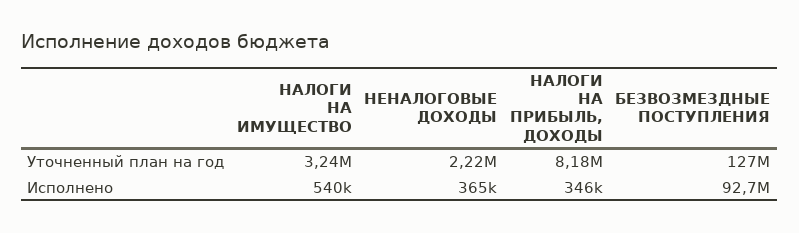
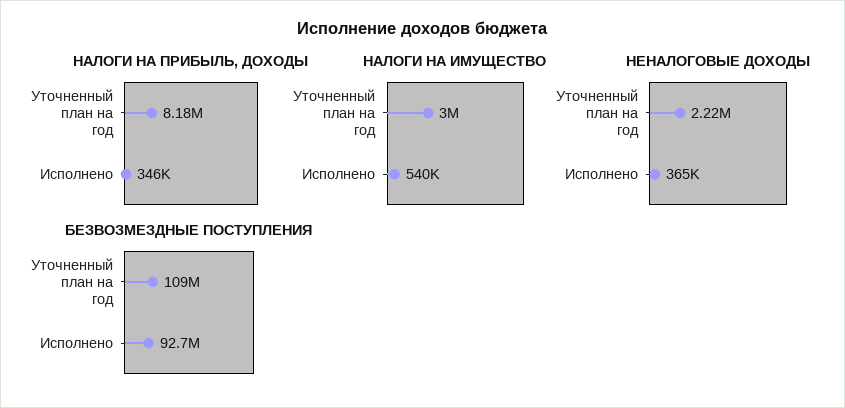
  {
    "НАЛОГИ НА ИМУЩЕСТВО": {
-     "Уточненный план на год": 3240000,
+     "Уточненный план на год": 3000000,
      "Исполнено": 540000
    },
    "НЕНАЛОГОВЫЕ ДОХОДЫ": {
      "Уточненный план на год": 2220000,
      "Исполнено": 365000
    },
    "НАЛОГИ НА ПРИБЫЛЬ, ДОХОДЫ": {
      "Уточненный план на год": 8180000,
      "Исполнено": 346000
    },
    "БЕЗВОЗМЕЗДНЫЕ ПОСТУПЛЕНИЯ": {
-     "Уточненный план на год": 127000000,
+     "Уточненный план на год": 109000000,
      "Исполнено": 92700000
    }
  }

